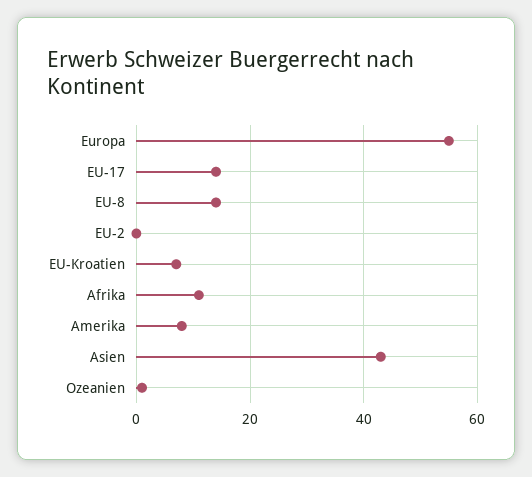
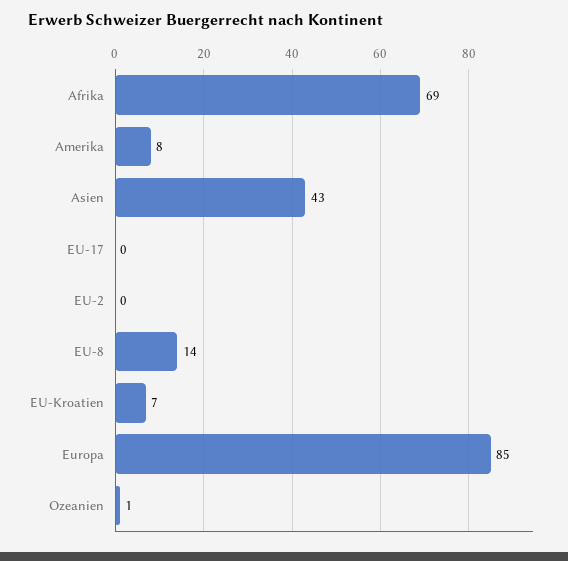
  {
-   "Europa": 55,
+   "Europa": 85,
-   "EU-17": 15,
+   "EU-17": 0,
    "EU-8": 14,
    "EU-2": 0,
    "EU-Kroatien": 7,
-   "Afrika": 10,
+   "Afrika": 69,
    "Amerika": 8,
    "Asien": 43,
    "Ozeanien": 1
  }

